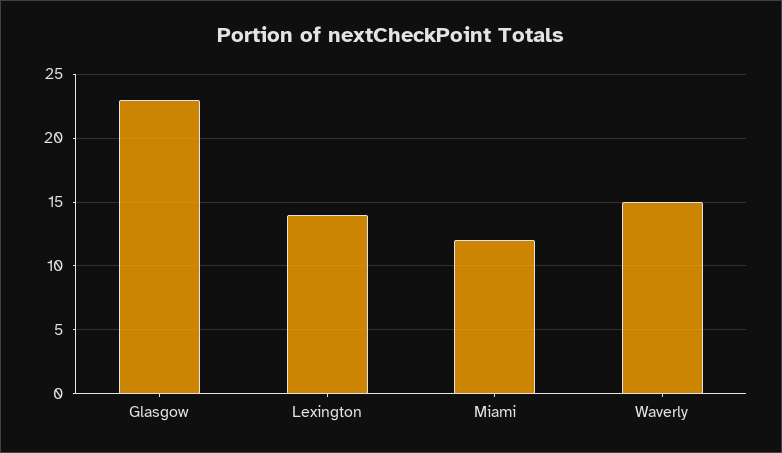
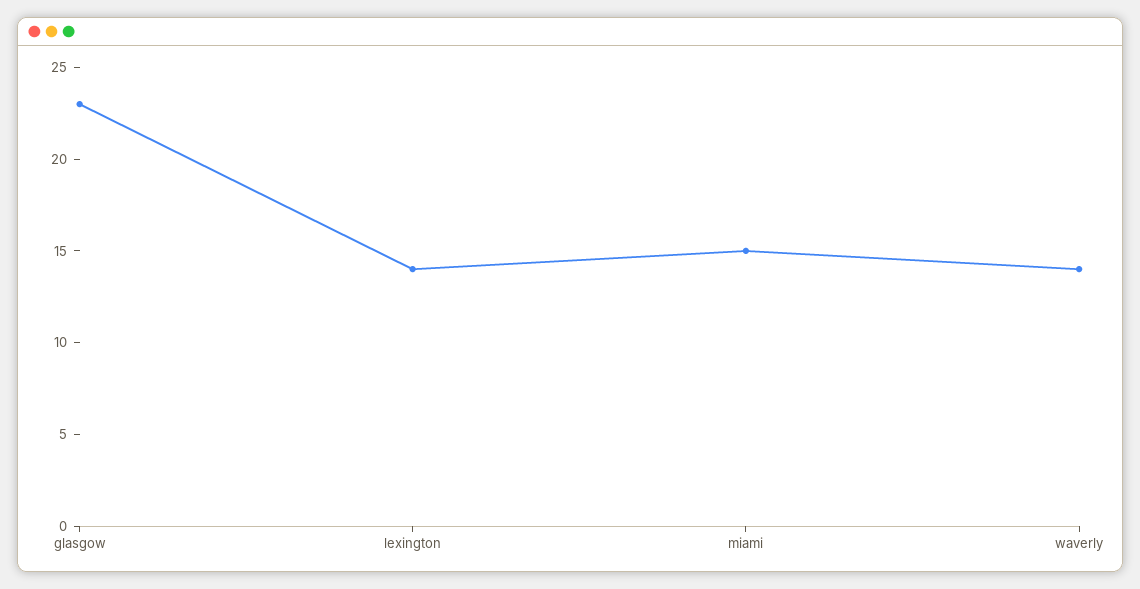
  {
    "Glasgow": 23,
    "Lexington": 14,
-   "Miami": 12,
+   "Miami": 15,
-   "Waverly": 15
+   "Waverly": 14
  }

